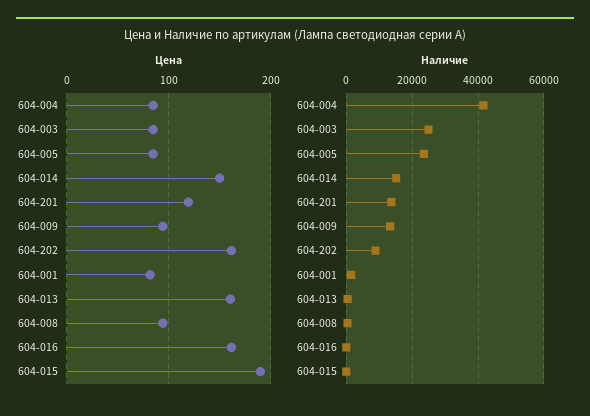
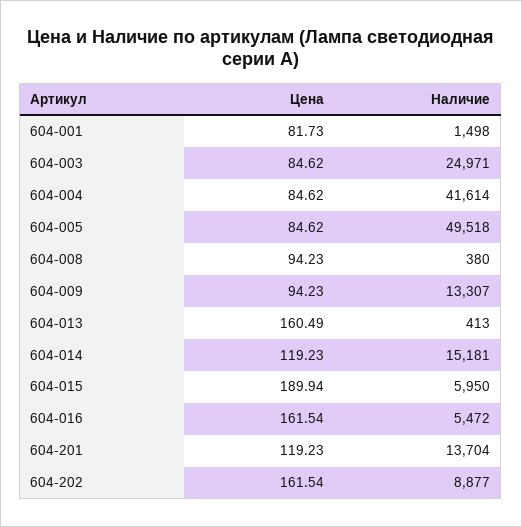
  {
    "Цена": {
      "604-004": 84.62,
      "604-003": 84.62,
      "604-005": 84.62,
-     "604-014": 150,
+     "604-014": 119.23,
      "604-201": 119.23,
      "604-009": 94.23,
      "604-202": 161.54,
      "604-001": 81.73,
      "604-013": 160.49,
      "604-008": 94.23,
      "604-016": 161.54,
      "604-015": 189.94
    },
    "Наличие": {
      "604-004": 41614,
      "604-003": 24971,
-     "604-005": 24000,
+     "604-005": 49518,
      "604-014": 15181,
      "604-201": 13704,
      "604-009": 13307,
      "604-202": 8877,
      "604-001": 1498,
      "604-013": 413,
      "604-008": 380,
-     "604-016": 0,
+     "604-016": 5472,
-     "604-015": 0
+     "604-015": 5950
    }
  }

